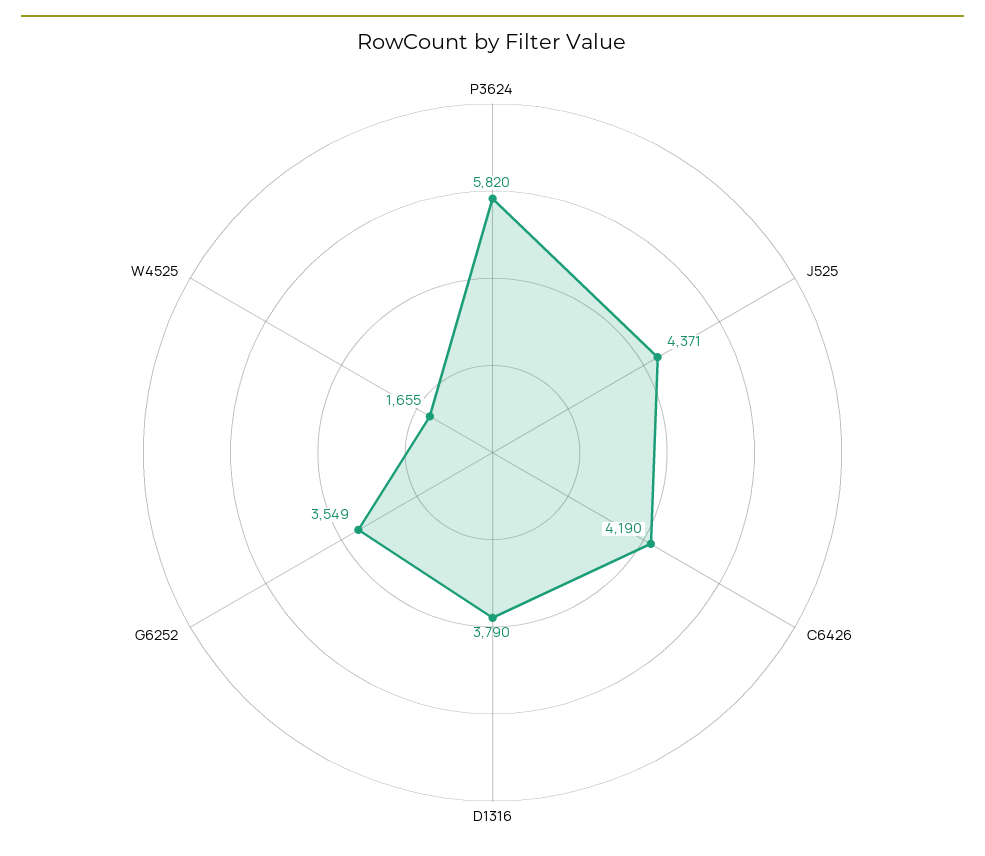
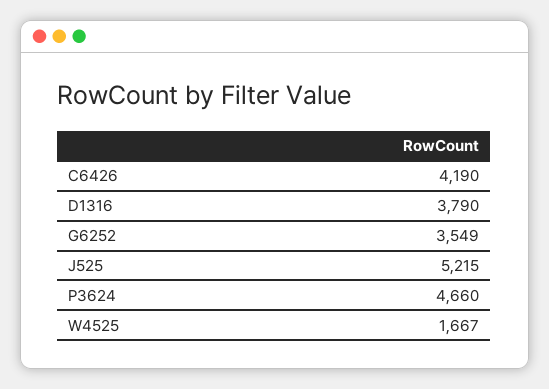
  {
-   "P3624": 5820,
+   "P3624": 4660,
-   "J525": 4371,
+   "J525": 5215,
    "C6426": 4190,
    "D1316": 3790,
    "G6252": 3549,
-   "W4525": 1655
+   "W4525": 1667
  }

